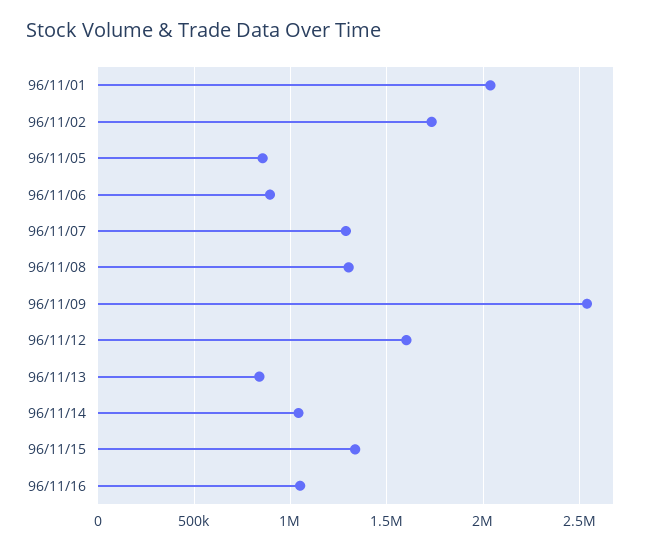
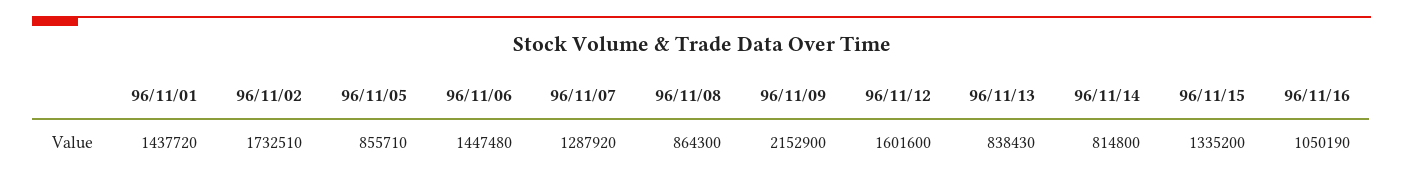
  {
-   "96/11/01": 2050000,
+   "96/11/01": 1437720,
    "96/11/02": 1732510,
    "96/11/05": 855710,
-   "96/11/06": 900000,
+   "96/11/06": 1447480,
    "96/11/07": 1287920,
-   "96/11/08": 1300000,
+   "96/11/08": 864300,
-   "96/11/09": 2550000,
+   "96/11/09": 2152900,
    "96/11/12": 1601600,
    "96/11/13": 838430,
-   "96/11/14": 1050000,
+   "96/11/14": 814800,
    "96/11/15": 1335200,
    "96/11/16": 1050190
  }

